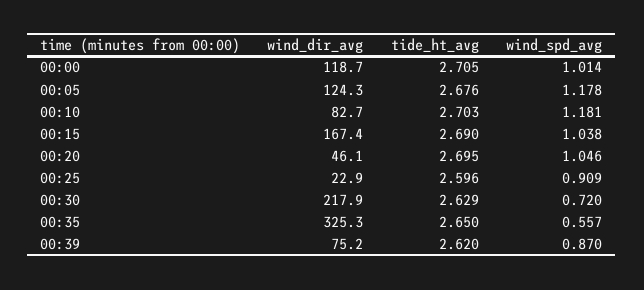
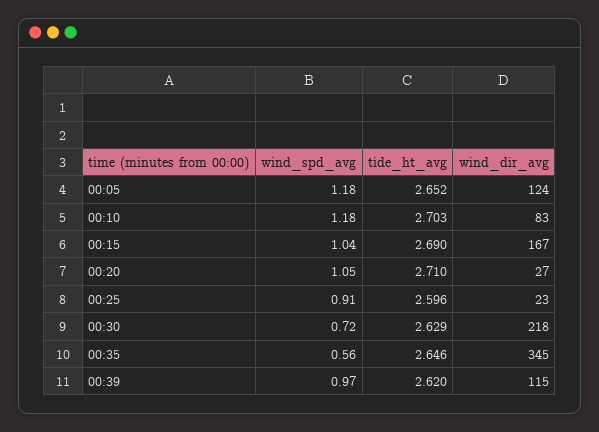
  {
    "wind_dir_avg": {
-     "00:00": 118.7,
      "00:05": 124.3,
      "00:10": 82.7,
      "00:15": 167.4,
-     "00:20": 46.1,
+     "00:20": 27,
      "00:25": 22.9,
      "00:30": 217.9,
-     "00:35": 325.3,
+     "00:35": 345,
-     "00:39": 75.2
+     "00:39": 115
    },
    "tide_ht_avg": {
-     "00:00": 2.705,
-     "00:05": 2.676,
+     "00:05": 2.652,
      "00:10": 2.703,
      "00:15": 2.69,
-     "00:20": 2.695,
+     "00:20": 2.71,
      "00:25": 2.596,
      "00:30": 2.629,
-     "00:35": 2.65,
+     "00:35": 2.646,
      "00:39": 2.62
    },
    "wind_spd_avg": {
-     "00:00": 1.014,
      "00:05": 1.178,
      "00:10": 1.181,
      "00:15": 1.038,
      "00:20": 1.046,
      "00:25": 0.909,
      "00:30": 0.72,
      "00:35": 0.557,
-     "00:39": 0.87
+     "00:39": 0.97
    }
  }

